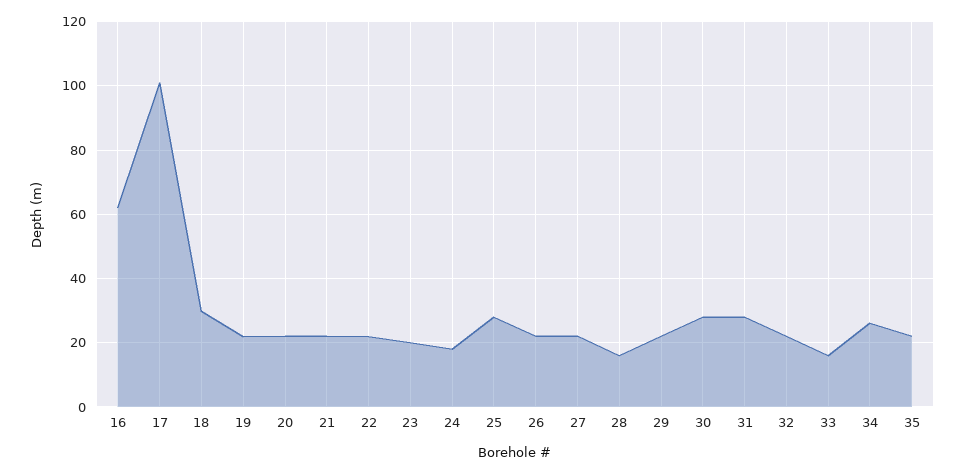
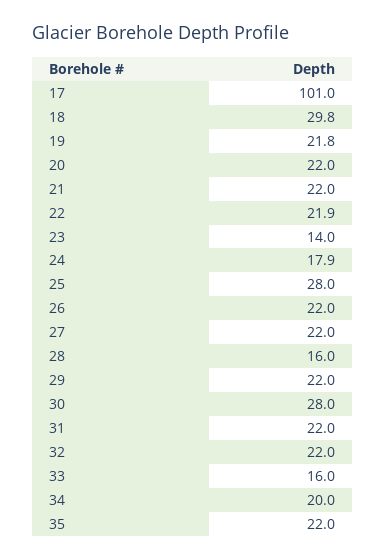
  {
-   "16": 62,
    "17": 101,
    "18": 29.8,
    "19": 21.8,
    "20": 22,
    "21": 22,
    "22": 21.9,
-   "23": 20,
+   "23": 14,
    "24": 17.9,
    "25": 28,
    "26": 22,
    "27": 22,
    "28": 16,
    "29": 22,
    "30": 28,
-   "31": 28,
+   "31": 22,
    "32": 22,
    "33": 16,
-   "34": 26,
+   "34": 20,
    "35": 22
  }

